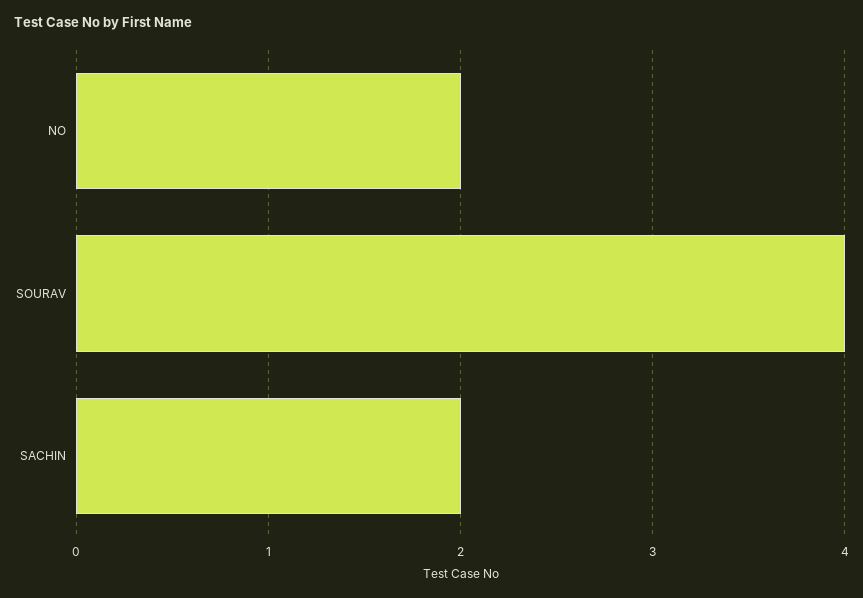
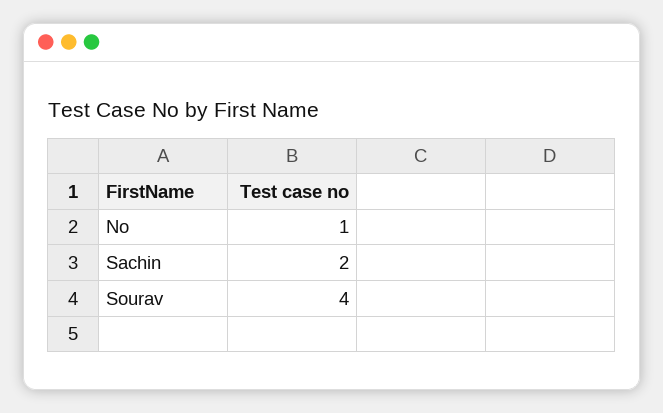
  {
-   "NO": 2,
+   "NO": 1,
    "SOURAV": 4,
    "SACHIN": 2
  }

